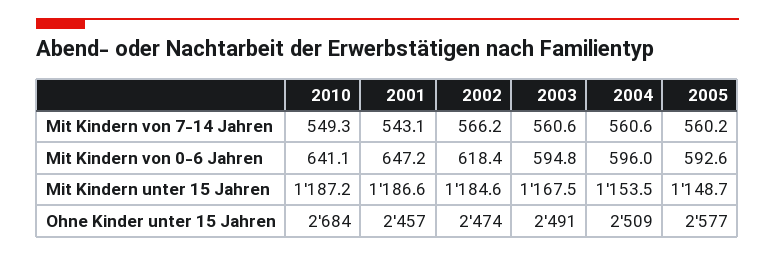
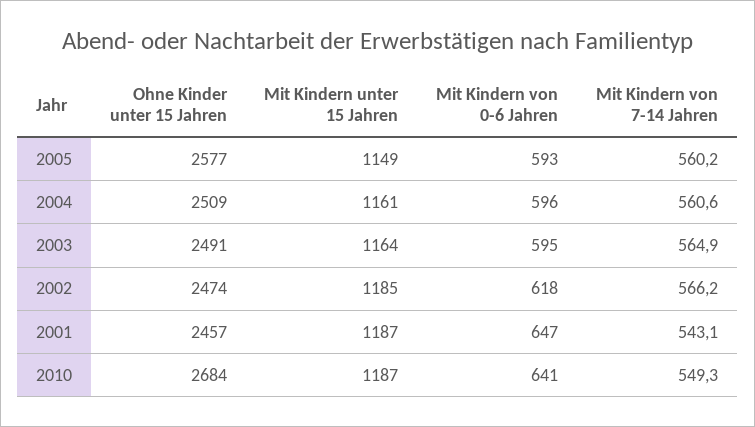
  {
    "2010": {
      "Mit Kindern von 7-14 Jahren": 549.3,
      "Mit Kindern von 0-6 Jahren": 641.1,
      "Mit Kindern unter 15 Jahren": 1187.2,
      "Ohne Kinder unter 15 Jahren": 2684
    },
    "2001": {
      "Mit Kindern von 7-14 Jahren": 543.1,
      "Mit Kindern von 0-6 Jahren": 647.2,
      "Mit Kindern unter 15 Jahren": 1186.6,
      "Ohne Kinder unter 15 Jahren": 2457
    },
    "2002": {
      "Mit Kindern von 7-14 Jahren": 566.2,
      "Mit Kindern von 0-6 Jahren": 618.4,
      "Mit Kindern unter 15 Jahren": 1184.6,
      "Ohne Kinder unter 15 Jahren": 2474
    },
    "2003": {
-     "Mit Kindern von 7-14 Jahren": 560.6,
+     "Mit Kindern von 7-14 Jahren": 564.9,
      "Mit Kindern von 0-6 Jahren": 594.8,
-     "Mit Kindern unter 15 Jahren": 1167.5,
+     "Mit Kindern unter 15 Jahren": 1164,
      "Ohne Kinder unter 15 Jahren": 2491
    },
    "2004": {
      "Mit Kindern von 7-14 Jahren": 560.6,
      "Mit Kindern von 0-6 Jahren": 596,
-     "Mit Kindern unter 15 Jahren": 1153.5,
+     "Mit Kindern unter 15 Jahren": 1161,
      "Ohne Kinder unter 15 Jahren": 2509
    },
    "2005": {
      "Mit Kindern von 7-14 Jahren": 560.2,
      "Mit Kindern von 0-6 Jahren": 592.6,
      "Mit Kindern unter 15 Jahren": 1148.7,
      "Ohne Kinder unter 15 Jahren": 2577
    }
  }

